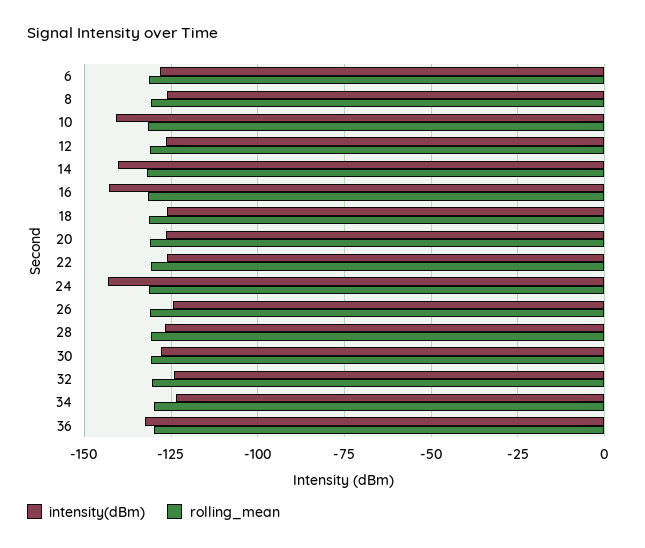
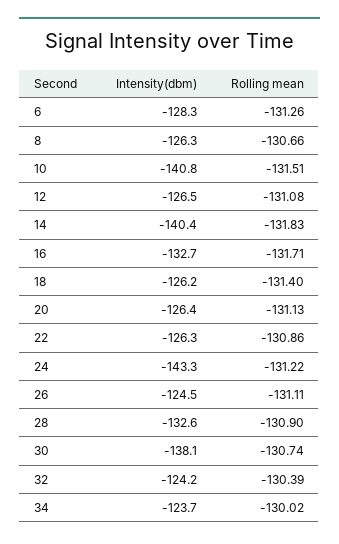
  {
    "intensity(dBm)": {
      "6": -128.3,
      "8": -126.3,
      "10": -140.8,
      "12": -126.5,
      "14": -140.4,
-     "16": -142.5,
+     "16": -132.7,
      "18": -126.2,
      "20": -126.4,
      "22": -126.3,
      "24": -143.3,
      "26": -124.5,
-     "28": -127.5,
+     "28": -132.6,
-     "30": -127.5,
+     "30": -138.1,
      "32": -124.2,
-     "34": -123.7,
+     "34": -123.7
-     "36": -132.5
    },
    "rolling_mean": {
      "6": -131.26,
      "8": -130.66,
      "10": -131.51,
      "12": -131.08,
      "14": -131.83,
      "16": -131.71,
      "18": -131.4,
      "20": -131.13,
      "22": -130.86,
      "24": -131.22,
      "26": -131.11,
      "28": -130.9,
      "30": -130.74,
      "32": -130.39,
-     "34": -130.02,
+     "34": -130.02
-     "36": -130
    }
  }

